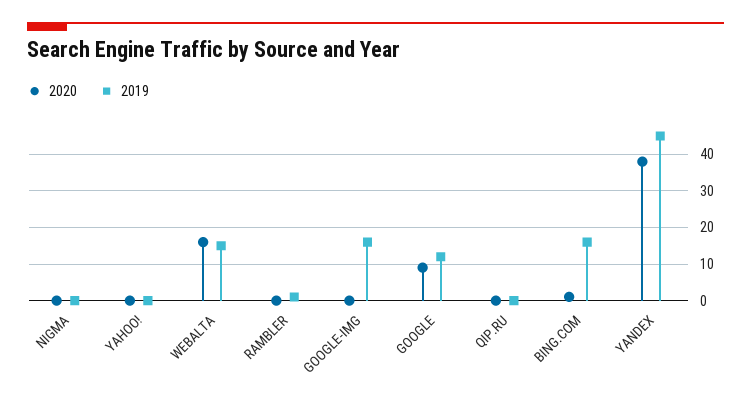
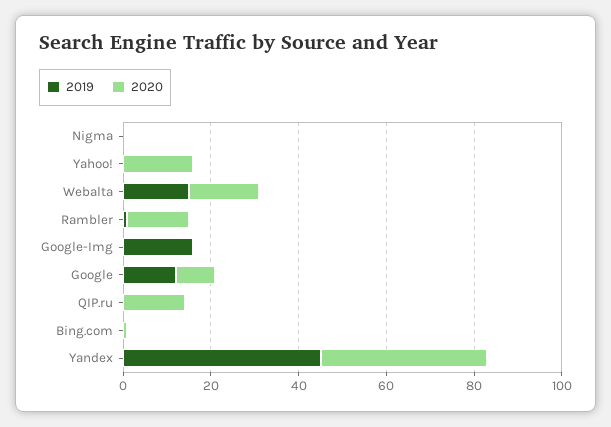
  {
    "2020": {
      "NIGMA": 0,
-     "YAHOO!": 0,
+     "YAHOO!": 15,
      "WEBALTA": 15,
-     "RAMBLER": 0,
+     "RAMBLER": 15,
      "GOOGLE-IMG": 0,
      "GOOGLE": 10,
-     "QIP.RU": 0,
+     "QIP.RU": 15,
      "BING.COM": 0,
      "YANDEX": 40
    },
    "2019": {
      "NIGMA": 0,
      "YAHOO!": 0,
      "WEBALTA": 15,
      "RAMBLER": 0,
      "GOOGLE-IMG": 15,
      "GOOGLE": 10,
      "QIP.RU": 0,
-     "BING.COM": 15,
+     "BING.COM": 0,
      "YANDEX": 45
    }
  }

